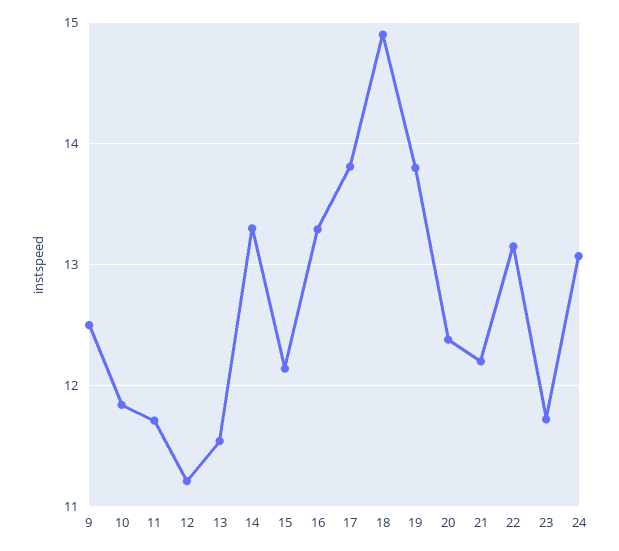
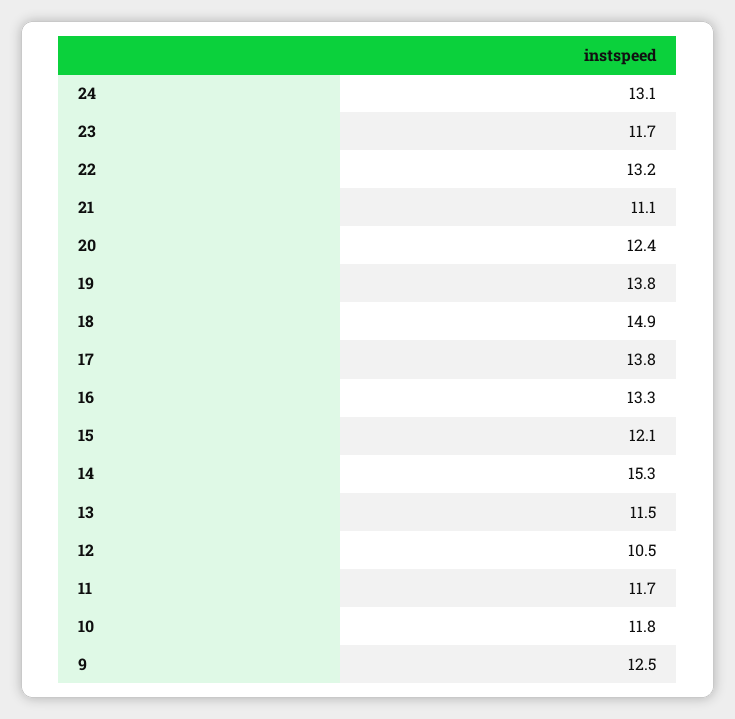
  {
    "9": 12.5,
    "10": 11.8,
    "11": 11.7,
-   "12": 11.2,
+   "12": 10.5,
    "13": 11.5,
-   "14": 13.3,
+   "14": 15.3,
    "15": 12.1,
    "16": 13.3,
    "17": 13.8,
    "18": 14.9,
    "19": 13.8,
    "20": 12.4,
-   "21": 12.2,
+   "21": 11.1,
    "22": 13.2,
    "23": 11.7,
    "24": 13.1
  }

